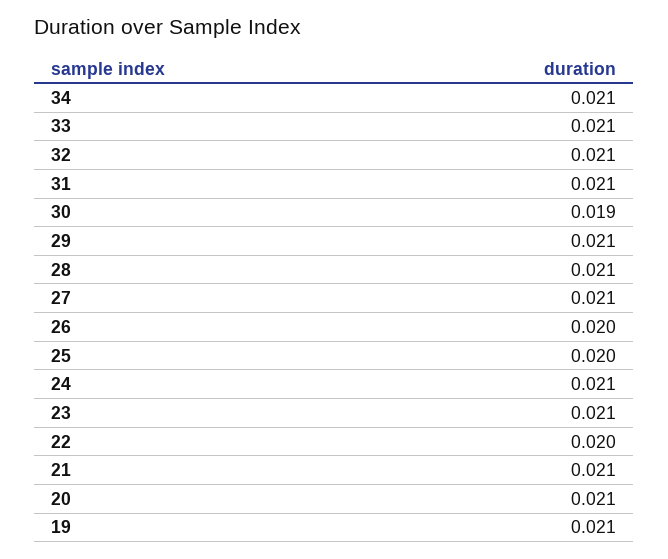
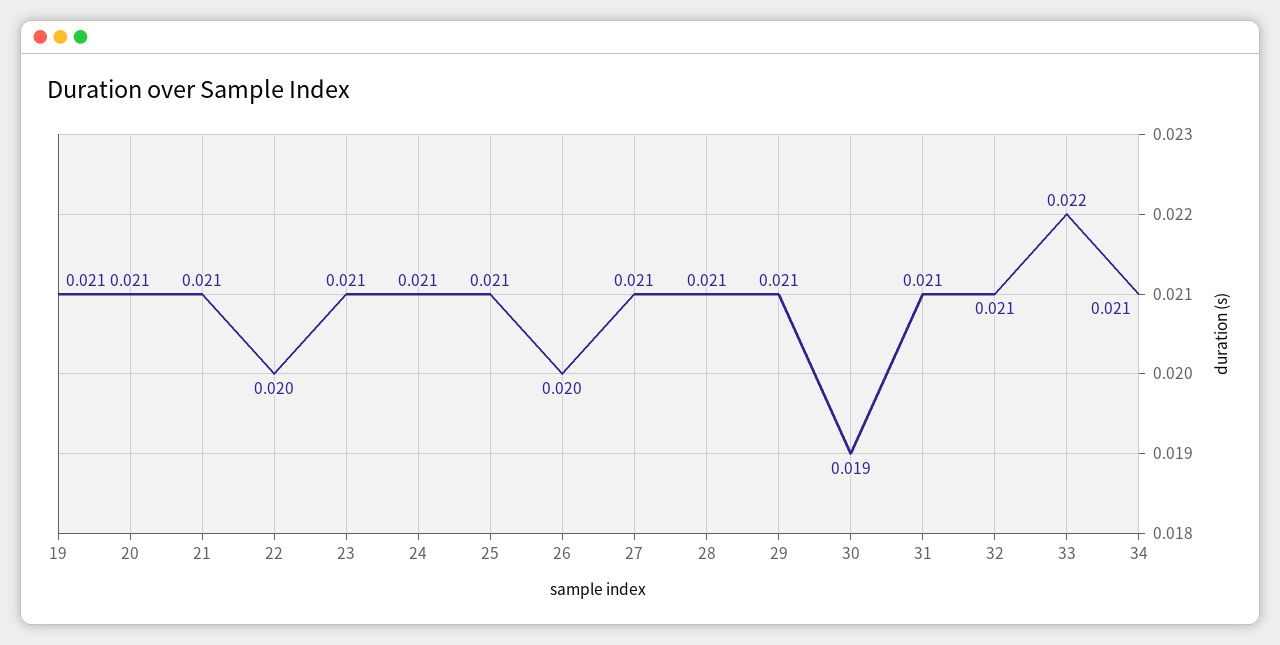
  {
    "34": 0.021,
-   "33": 0.021,
+   "33": 0.022,
    "32": 0.021,
    "31": 0.021,
    "30": 0.019,
    "29": 0.021,
    "28": 0.021,
    "27": 0.021,
    "26": 0.02,
-   "25": 0.02,
+   "25": 0.021,
    "24": 0.021,
    "23": 0.021,
    "22": 0.02,
    "21": 0.021,
    "20": 0.021,
    "19": 0.021
  }

